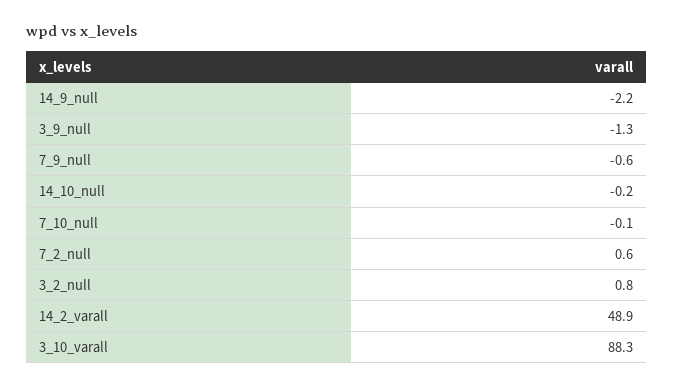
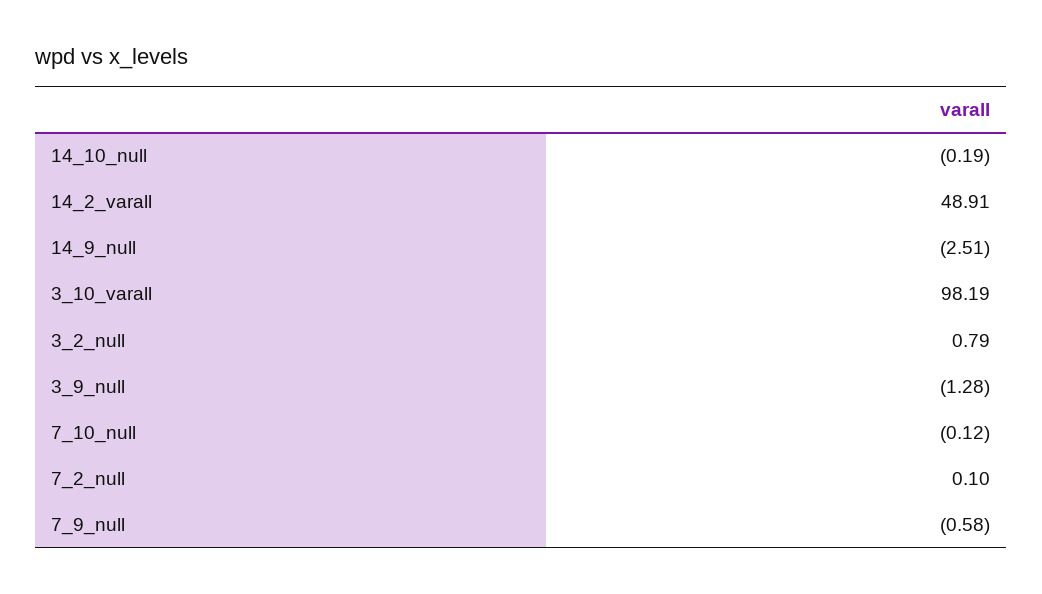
  {
-   "14_9_null": -2.2,
+   "14_9_null": -2.51,
    "3_9_null": -1.28,
    "7_9_null": -0.58,
    "14_10_null": -0.19,
    "7_10_null": -0.12,
-   "7_2_null": 0.6,
+   "7_2_null": 0.1,
    "3_2_null": 0.79,
    "14_2_varall": 48.91,
-   "3_10_varall": 88.3
+   "3_10_varall": 98.19
  }

